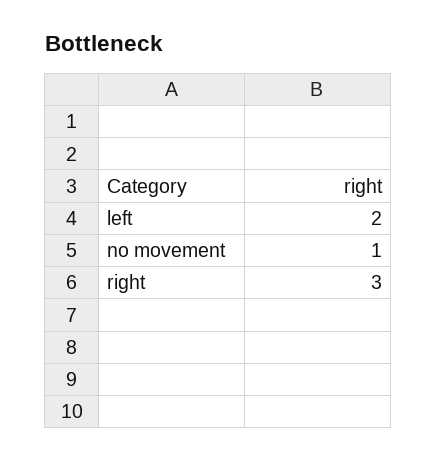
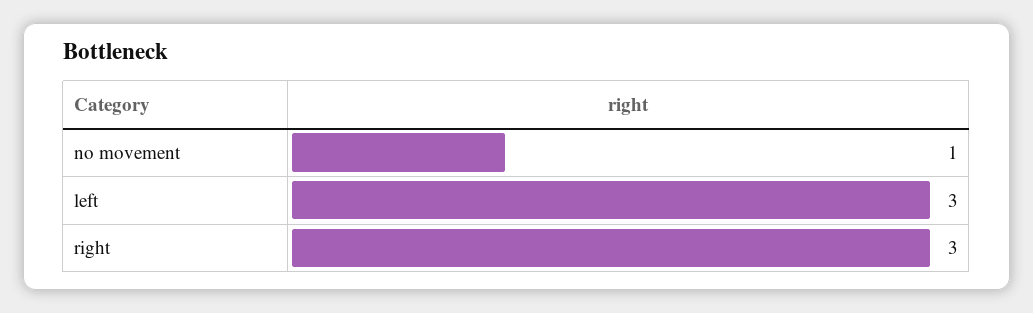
  {
-   "left": 2,
+   "left": 3,
    "no movement": 1,
    "right": 3
  }

